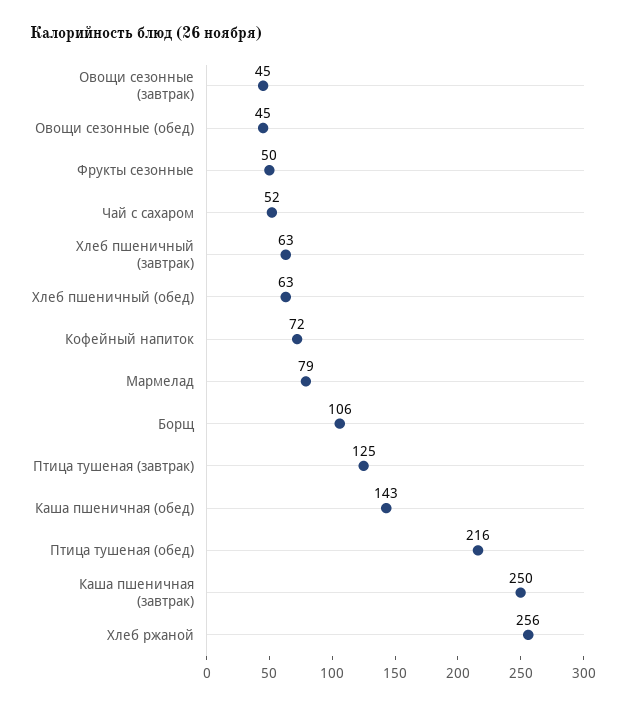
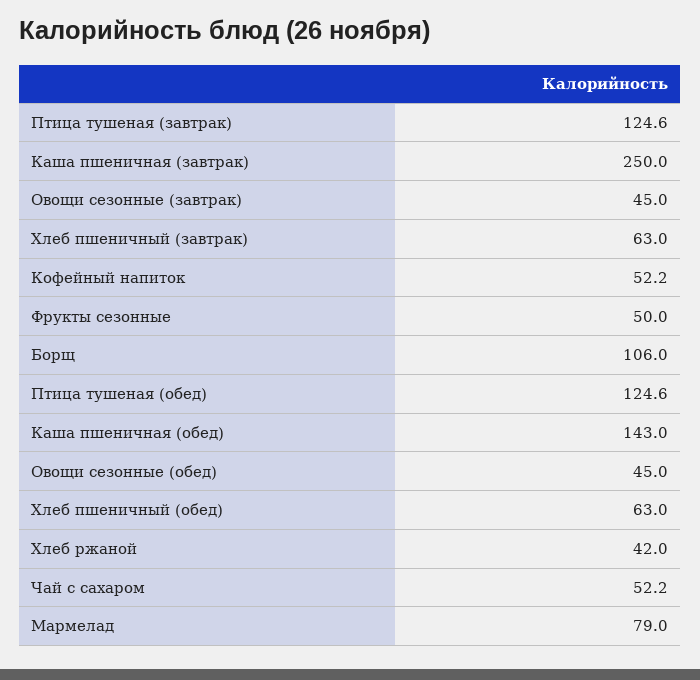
  {
    "Овощи сезонные (завтрак)": 45,
    "Овощи сезонные (обед)": 45,
    "Фрукты сезонные": 50,
    "Чай с сахаром": 52.2,
    "Хлеб пшеничный (завтрак)": 63,
    "Хлеб пшеничный (обед)": 63,
-   "Кофейный напиток": 72,
+   "Кофейный напиток": 52.2,
    "Мармелад": 79,
    "Борщ": 106,
    "Птица тушеная (завтрак)": 124.6,
    "Каша пшеничная (обед)": 143,
-   "Птица тушеная (обед)": 216,
+   "Птица тушеная (обед)": 124.6,
    "Каша пшеничная (завтрак)": 250,
-   "Хлеб ржаной": 256
+   "Хлеб ржаной": 42
  }

